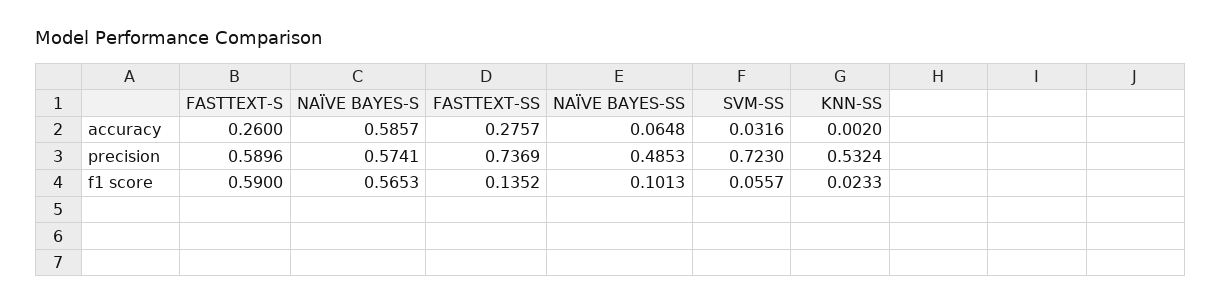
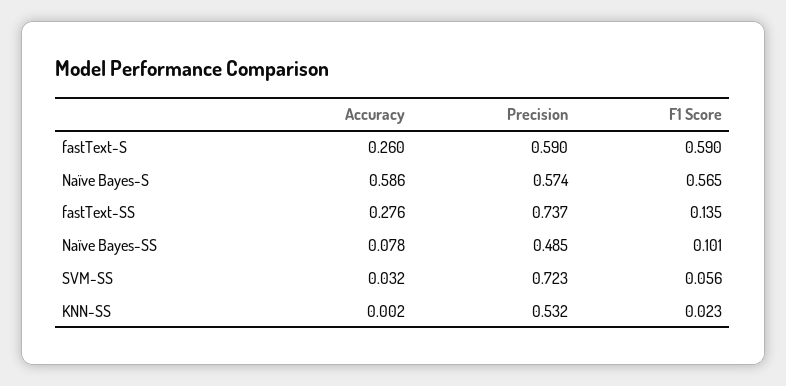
  {
    "FASTTEXT-S": {
      "accuracy": 0.26,
      "precision": 0.5896,
      "f1 score": 0.59
    },
    "NAÏVE BAYES-S": {
      "accuracy": 0.5857,
      "precision": 0.5741,
      "f1 score": 0.5653
    },
    "FASTTEXT-SS": {
      "accuracy": 0.2757,
      "precision": 0.7369,
      "f1 score": 0.1352
    },
    "NAÏVE BAYES-SS": {
-     "accuracy": 0.0648,
+     "accuracy": 0.078,
      "precision": 0.4853,
      "f1 score": 0.1013
    },
    "SVM-SS": {
      "accuracy": 0.0316,
      "precision": 0.723,
      "f1 score": 0.0557
    },
    "KNN-SS": {
      "accuracy": 0.002,
      "precision": 0.5324,
      "f1 score": 0.0233
    }
  }

